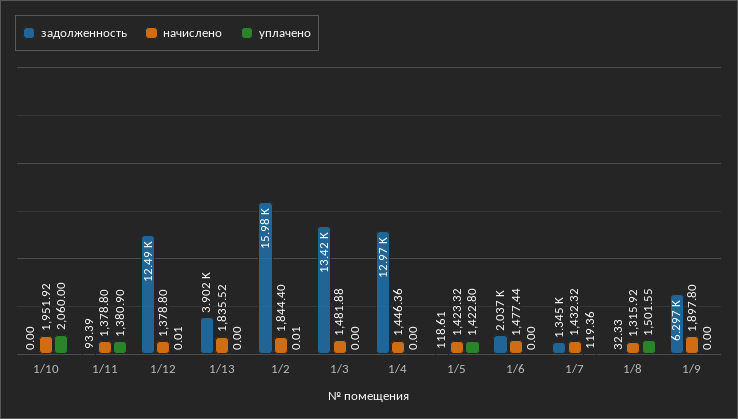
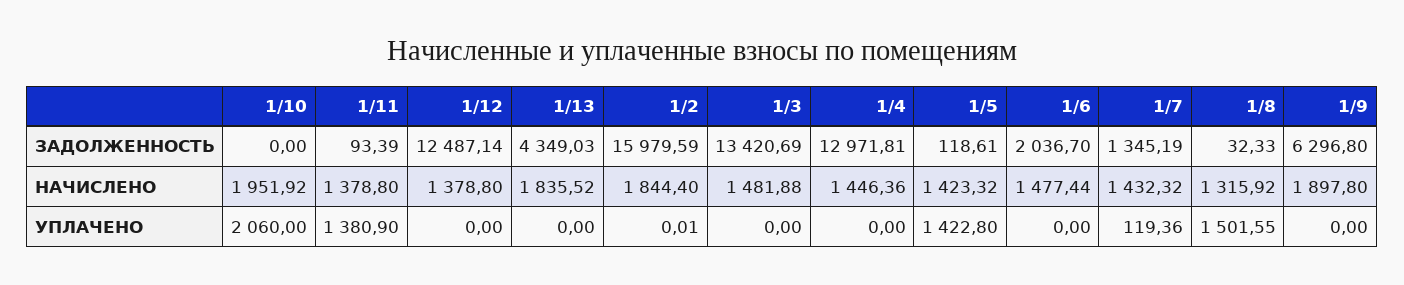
  {
    "задолженность": {
      "1/10": 0,
      "1/11": 93.39,
      "1/12": 12487.14,
-     "1/13": 3902,
+     "1/13": 4349.03,
      "1/2": 15979.59,
      "1/3": 13420.69,
      "1/4": 12971.81,
      "1/5": 118.61,
      "1/6": 2036.7,
      "1/7": 1345.19,
      "1/8": 32.33,
      "1/9": 6296.8
    },
    "начислено": {
      "1/10": 1951.92,
      "1/11": 1378.8,
      "1/12": 1378.8,
      "1/13": 1835.52,
      "1/2": 1844.4,
      "1/3": 1481.88,
      "1/4": 1446.36,
      "1/5": 1423.32,
      "1/6": 1477.44,
      "1/7": 1432.32,
      "1/8": 1315.92,
      "1/9": 1897.8
    },
    "уплачено": {
      "1/10": 2060,
      "1/11": 1380.9,
-     "1/12": 0.01,
+     "1/12": 0,
      "1/13": 0,
      "1/2": 0.01,
      "1/3": 0,
      "1/4": 0,
      "1/5": 1422.8,
      "1/6": 0,
      "1/7": 119.36,
      "1/8": 1501.55,
      "1/9": 0
    }
  }

